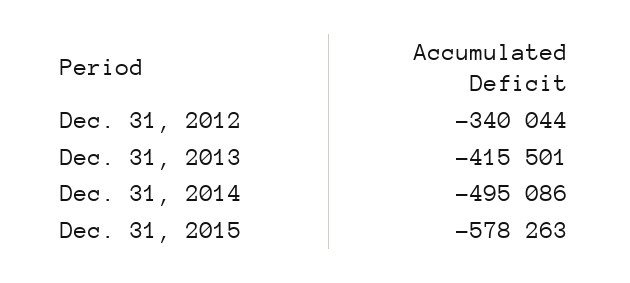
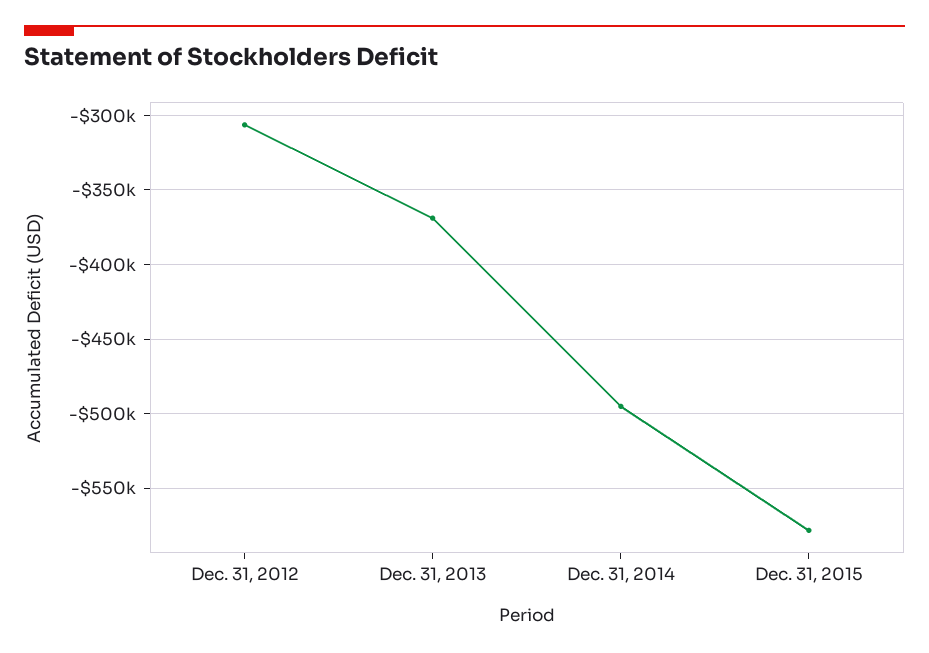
  {
-   "Dec. 31, 2012": -340044,
+   "Dec. 31, 2012": -305000,
-   "Dec. 31, 2013": -415501,
+   "Dec. 31, 2013": -370000,
    "Dec. 31, 2014": -495086,
    "Dec. 31, 2015": -578263
  }

